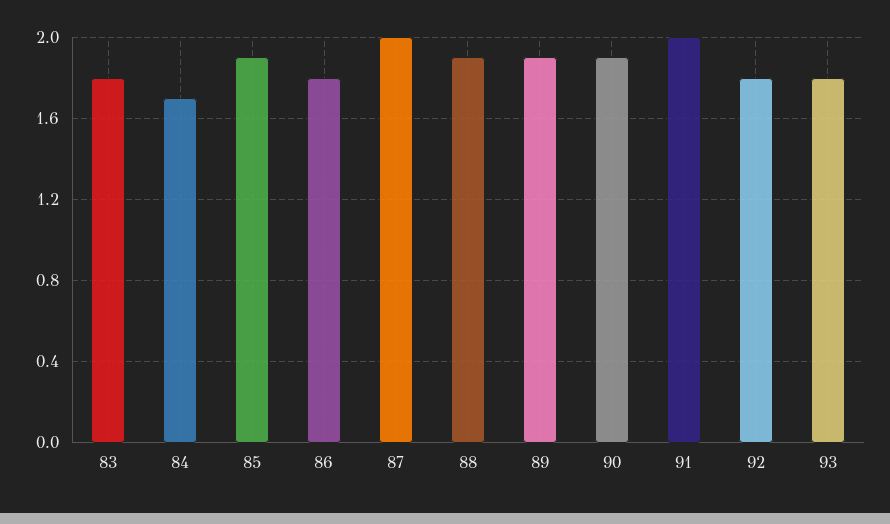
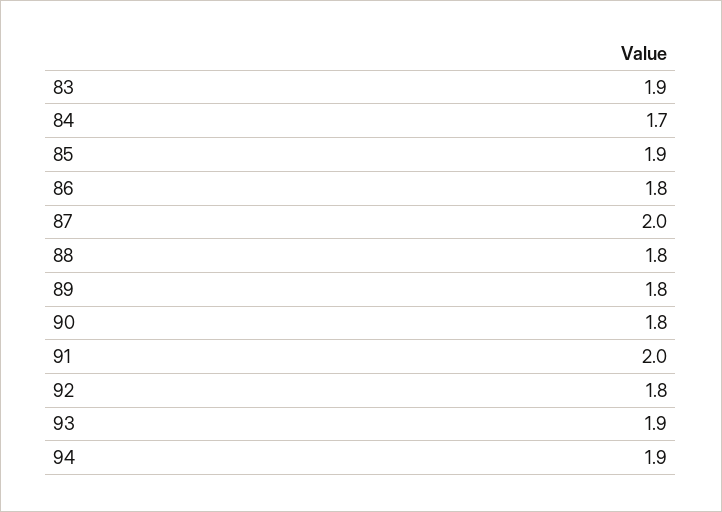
  {
-   "83": 1.8,
+   "83": 1.9,
    "84": 1.7,
    "85": 1.9,
    "86": 1.8,
    "87": 2,
-   "88": 1.9,
+   "88": 1.8,
-   "89": 1.9,
+   "89": 1.8,
-   "90": 1.9,
+   "90": 1.8,
    "91": 2,
    "92": 1.8,
-   "93": 1.8
+   "93": 1.9,
+   "94": 1.9
  }

